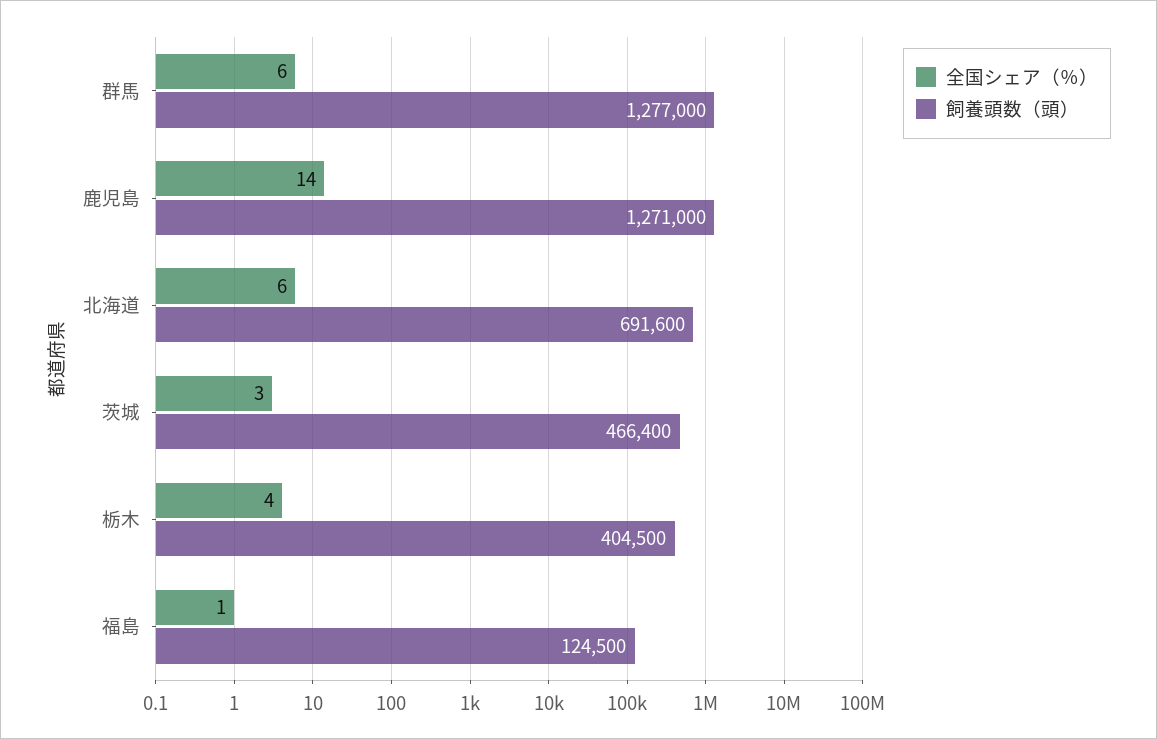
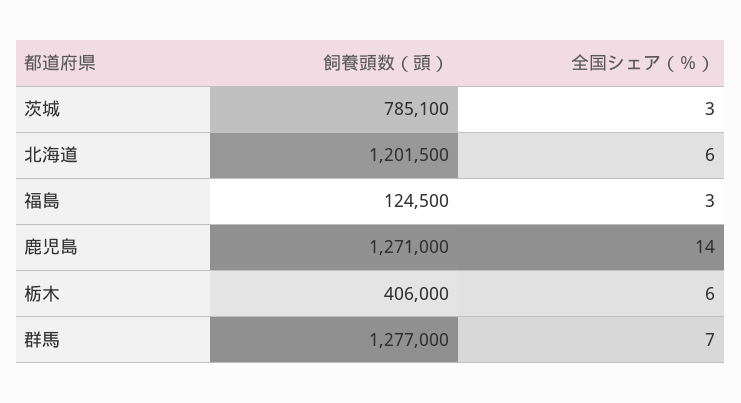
  {
    "全国シェア（％）": {
-     "群馬": 6,
+     "群馬": 7,
      "鹿児島": 14,
      "北海道": 6,
      "茨城": 3,
-     "栃木": 4,
+     "栃木": 6,
-     "福島": 1
+     "福島": 3
    },
    "飼養頭数（頭）": {
      "群馬": 1277000,
      "鹿児島": 1271000,
-     "北海道": 691600,
+     "北海道": 1201500,
-     "茨城": 466400,
+     "茨城": 785100,
-     "栃木": 404500,
+     "栃木": 406000,
      "福島": 124500
    }
  }

